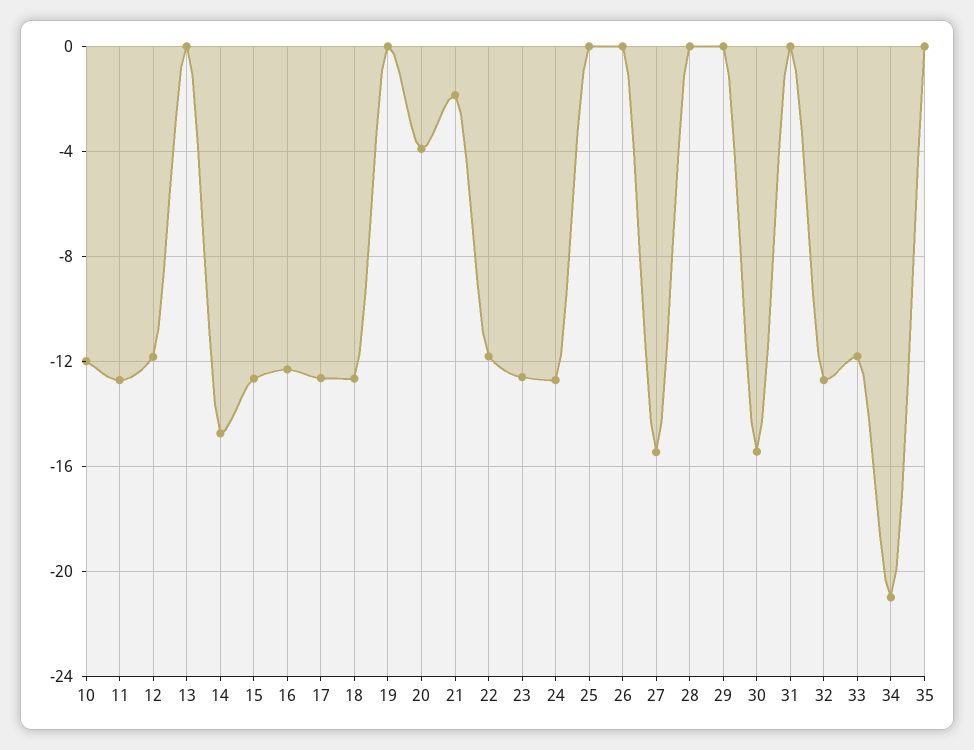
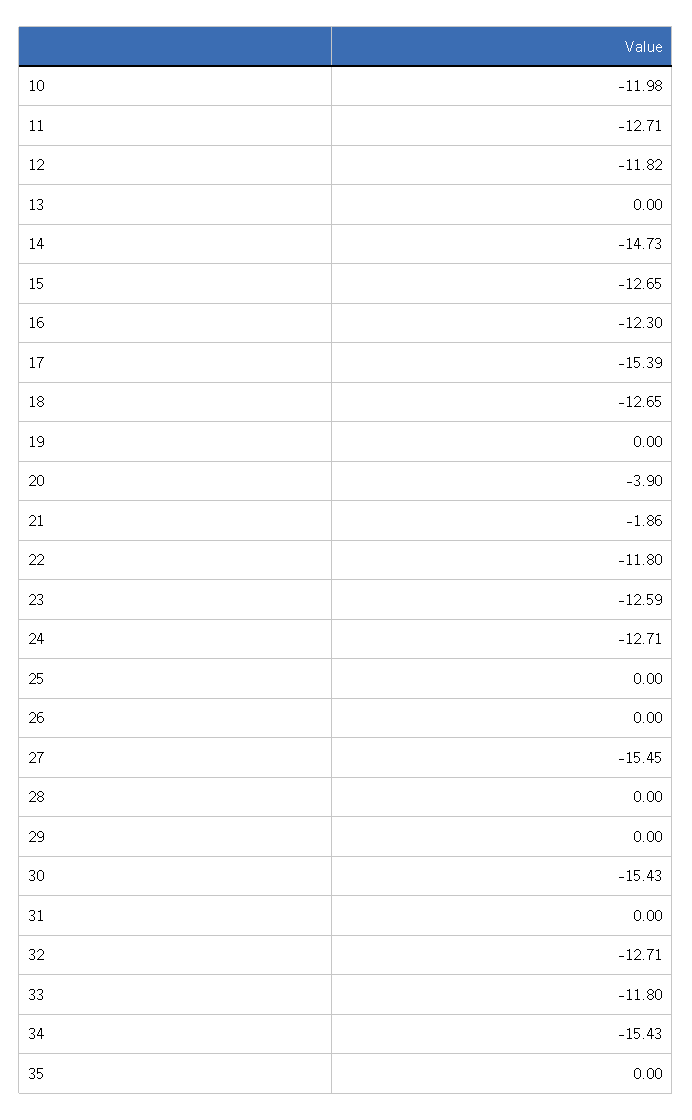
  {
    "10": -11.98,
    "11": -12.71,
    "12": -11.82,
    "13": 0,
    "14": -14.73,
    "15": -12.65,
    "16": -12.3,
-   "17": -12.5,
+   "17": -15.39,
    "18": -12.65,
    "19": 0,
    "20": -3.9,
    "21": -1.86,
    "22": -11.8,
    "23": -12.59,
    "24": -12.71,
    "25": 0,
    "26": 0,
    "27": -15.45,
    "28": 0,
    "29": 0,
    "30": -15.43,
    "31": 0,
    "32": -12.71,
    "33": -11.8,
-   "34": -21,
+   "34": -15.43,
    "35": 0
  }

